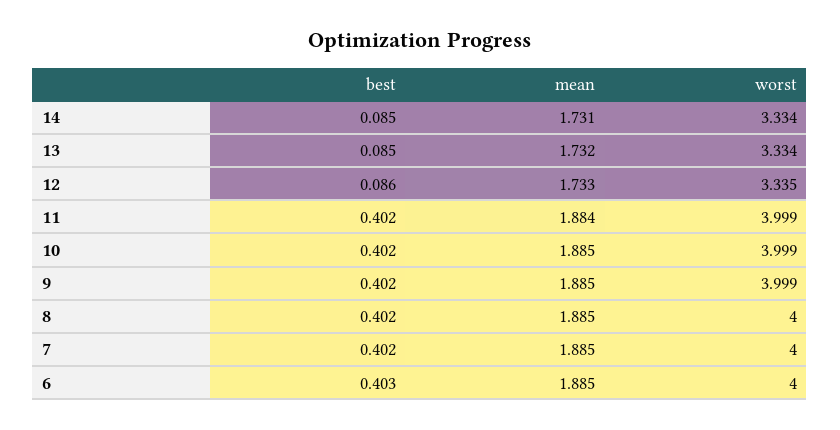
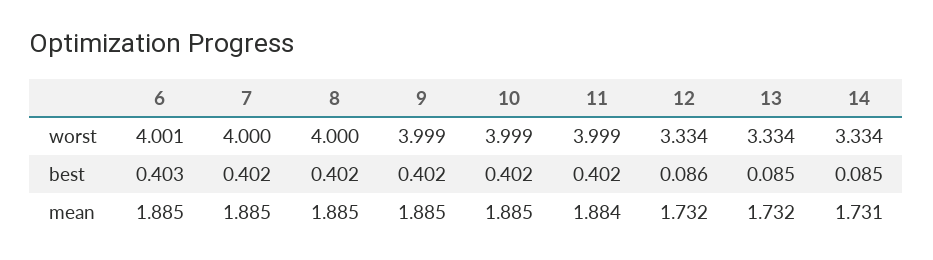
  {
    "best": {
      "14": 0.085,
      "13": 0.085,
      "12": 0.086,
      "11": 0.402,
      "10": 0.402,
      "9": 0.402,
      "8": 0.402,
      "7": 0.402,
      "6": 0.403
    },
    "mean": {
      "14": 1.731,
      "13": 1.732,
-     "12": 1.733,
+     "12": 1.732,
      "11": 1.884,
      "10": 1.885,
      "9": 1.885,
      "8": 1.885,
      "7": 1.885,
      "6": 1.885
    },
    "worst": {
      "14": 3.334,
      "13": 3.334,
-     "12": 3.335,
+     "12": 3.334,
      "11": 3.999,
      "10": 3.999,
      "9": 3.999,
      "8": 4,
      "7": 4,
-     "6": 4
+     "6": 4.001
    }
  }

